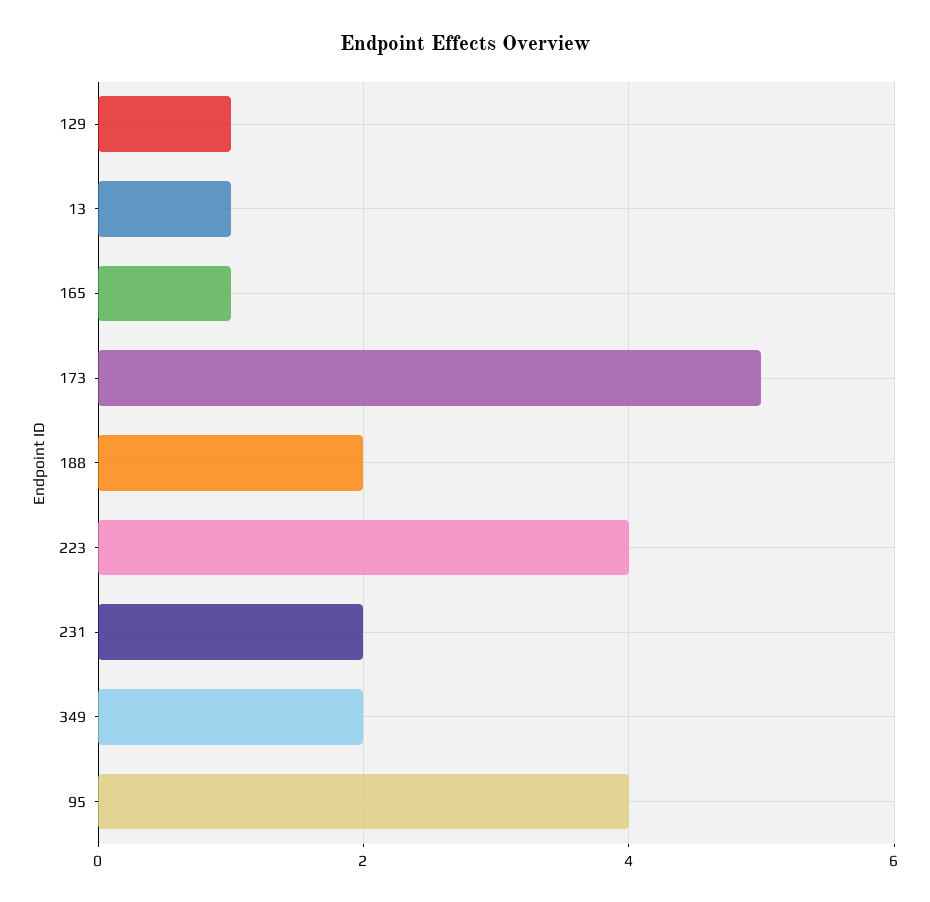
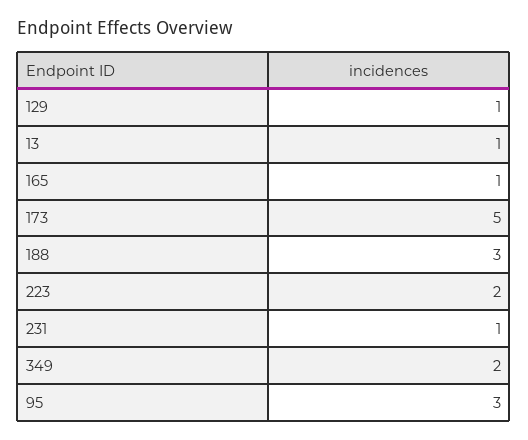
  {
    "129": 1,
    "13": 1,
    "165": 1,
    "173": 5,
-   "188": 2,
+   "188": 3,
-   "223": 4,
+   "223": 2,
-   "231": 2,
+   "231": 1,
    "349": 2,
-   "95": 4
+   "95": 3
  }

